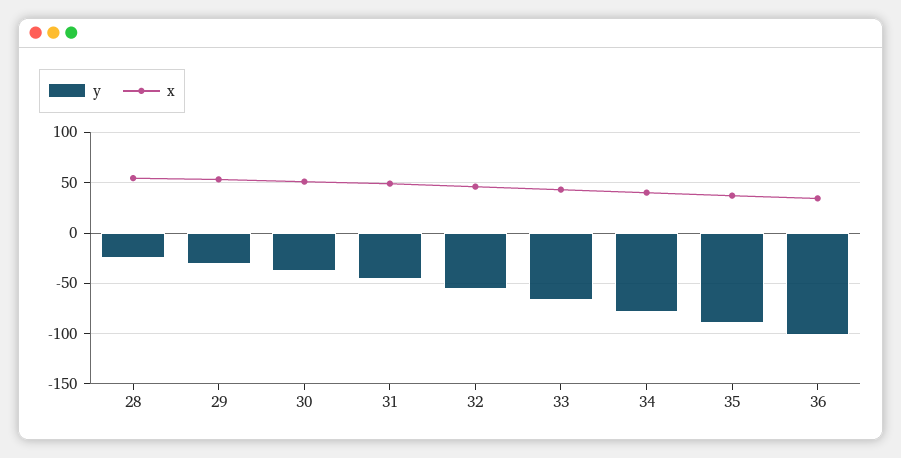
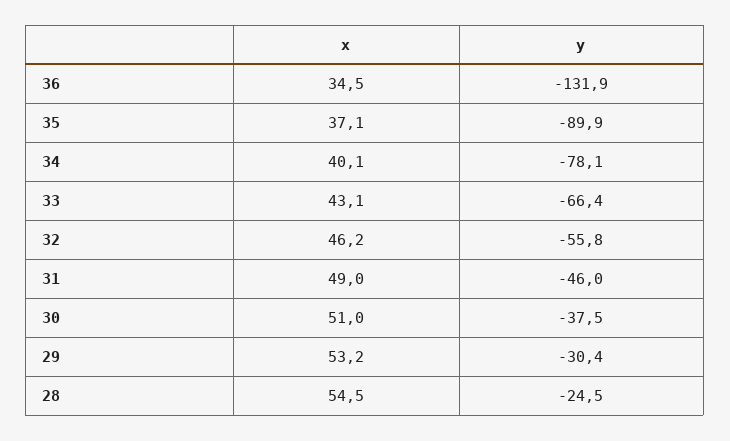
  {
    "y": {
      "28": -24.5,
      "29": -30.4,
      "30": -37.5,
      "31": -46,
      "32": -55.8,
      "33": -66.4,
      "34": -78.1,
      "35": -89.9,
-     "36": -100
+     "36": -131.9
    },
    "x": {
      "28": 54.5,
      "29": 53.2,
      "30": 51,
      "31": 49,
      "32": 46.2,
      "33": 43.1,
      "34": 40.1,
      "35": 37.1,
      "36": 34.5
    }
  }

